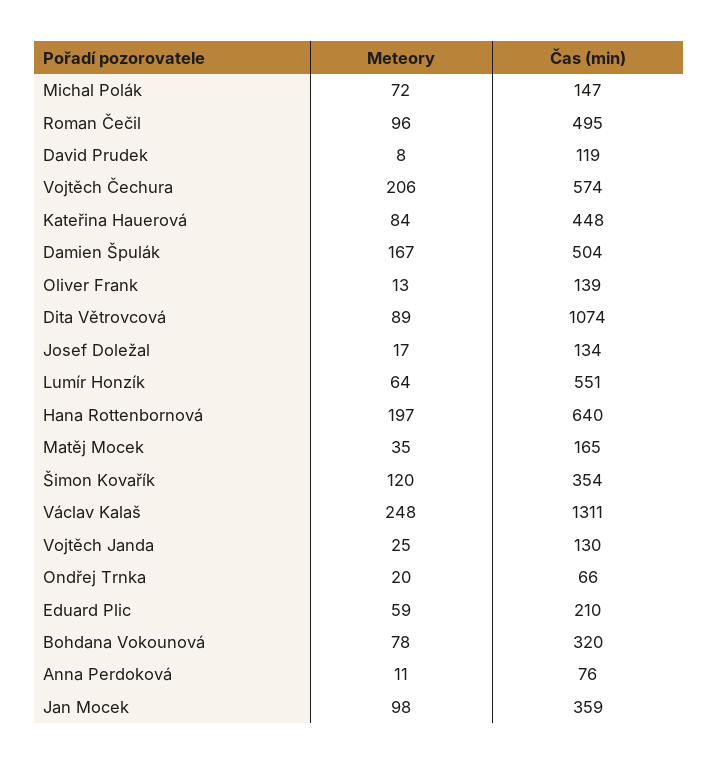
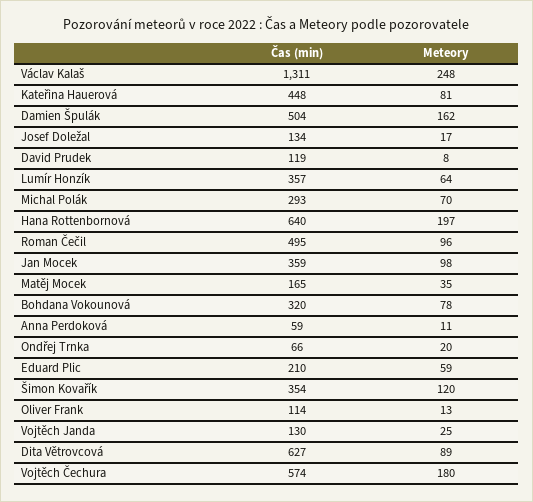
  {
    "Meteory": {
-     "Michal Polák": 72,
+     "Michal Polák": 70,
      "Roman Čečil": 96,
      "David Prudek": 8,
-     "Vojtěch Čechura": 206,
+     "Vojtěch Čechura": 180,
-     "Kateřina Hauerová": 84,
+     "Kateřina Hauerová": 81,
-     "Damien Špulák": 167,
+     "Damien Špulák": 162,
      "Oliver Frank": 13,
      "Dita Větrovcová": 89,
      "Josef Doležal": 17,
      "Lumír Honzík": 64,
      "Hana Rottenbornová": 197,
      "Matěj Mocek": 35,
      "Šimon Kovařík": 120,
      "Václav Kalaš": 248,
      "Vojtěch Janda": 25,
      "Ondřej Trnka": 20,
      "Eduard Plic": 59,
      "Bohdana Vokounová": 78,
      "Anna Perdoková": 11,
      "Jan Mocek": 98
    },
    "Čas (min)": {
-     "Michal Polák": 147,
+     "Michal Polák": 293,
      "Roman Čečil": 495,
      "David Prudek": 119,
      "Vojtěch Čechura": 574,
      "Kateřina Hauerová": 448,
      "Damien Špulák": 504,
-     "Oliver Frank": 139,
+     "Oliver Frank": 114,
-     "Dita Větrovcová": 1074,
+     "Dita Větrovcová": 627,
      "Josef Doležal": 134,
-     "Lumír Honzík": 551,
+     "Lumír Honzík": 357,
      "Hana Rottenbornová": 640,
      "Matěj Mocek": 165,
      "Šimon Kovařík": 354,
      "Václav Kalaš": 1311,
      "Vojtěch Janda": 130,
      "Ondřej Trnka": 66,
      "Eduard Plic": 210,
      "Bohdana Vokounová": 320,
-     "Anna Perdoková": 76,
+     "Anna Perdoková": 59,
      "Jan Mocek": 359
    }
  }

